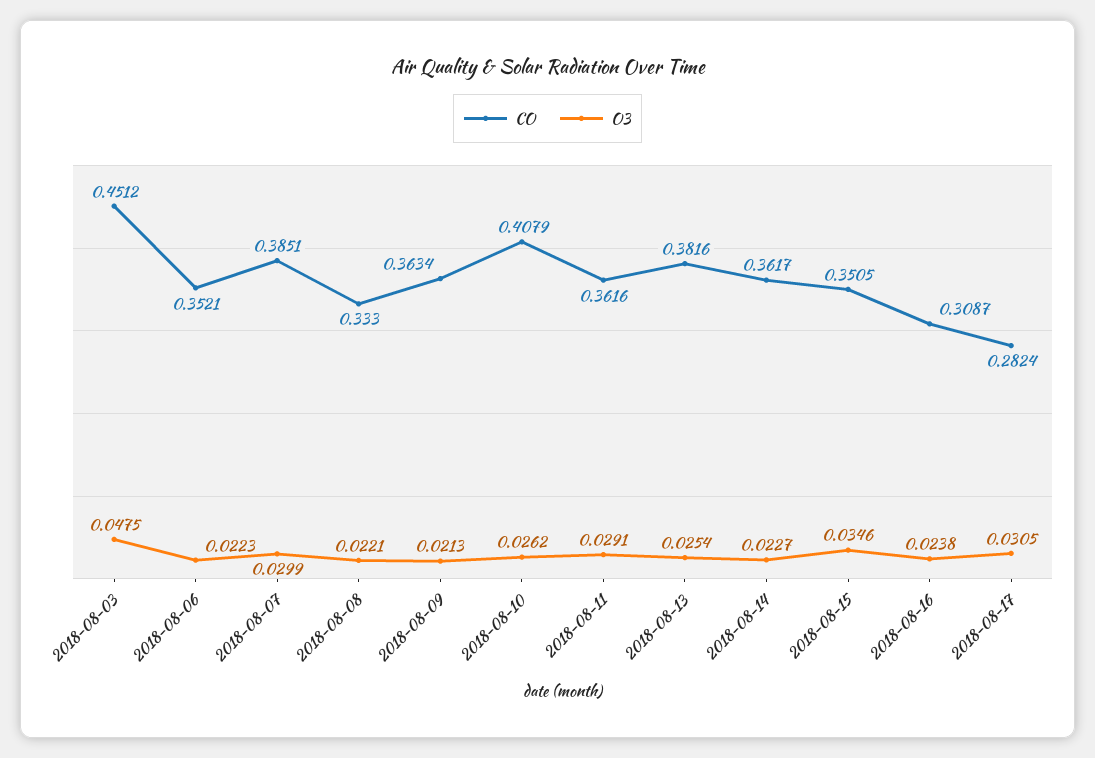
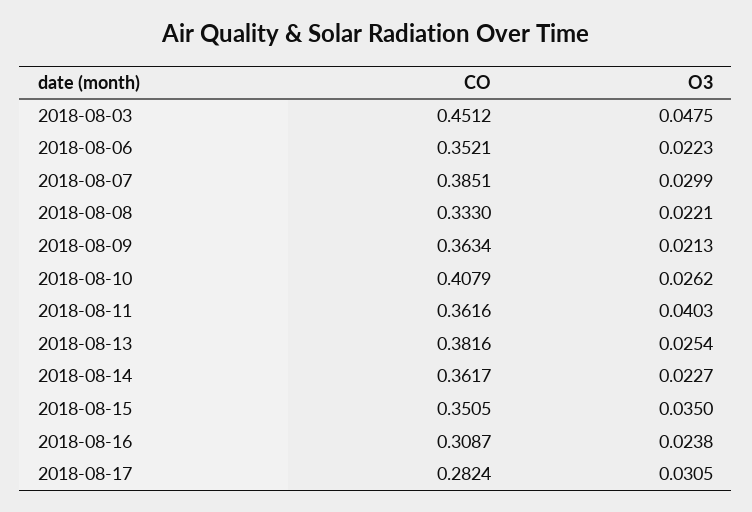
  {
    "CO": {
      "2018-08-03": 0.4512,
      "2018-08-06": 0.3521,
      "2018-08-07": 0.3851,
      "2018-08-08": 0.333,
      "2018-08-09": 0.3634,
      "2018-08-10": 0.4079,
      "2018-08-11": 0.3616,
      "2018-08-13": 0.3816,
      "2018-08-14": 0.3617,
      "2018-08-15": 0.3505,
      "2018-08-16": 0.3087,
      "2018-08-17": 0.2824
    },
    "O3": {
      "2018-08-03": 0.0475,
      "2018-08-06": 0.0223,
      "2018-08-07": 0.0299,
      "2018-08-08": 0.0221,
      "2018-08-09": 0.0213,
      "2018-08-10": 0.0262,
-     "2018-08-11": 0.0291,
+     "2018-08-11": 0.0403,
      "2018-08-13": 0.0254,
      "2018-08-14": 0.0227,
-     "2018-08-15": 0.0346,
+     "2018-08-15": 0.035,
      "2018-08-16": 0.0238,
      "2018-08-17": 0.0305
    }
  }

